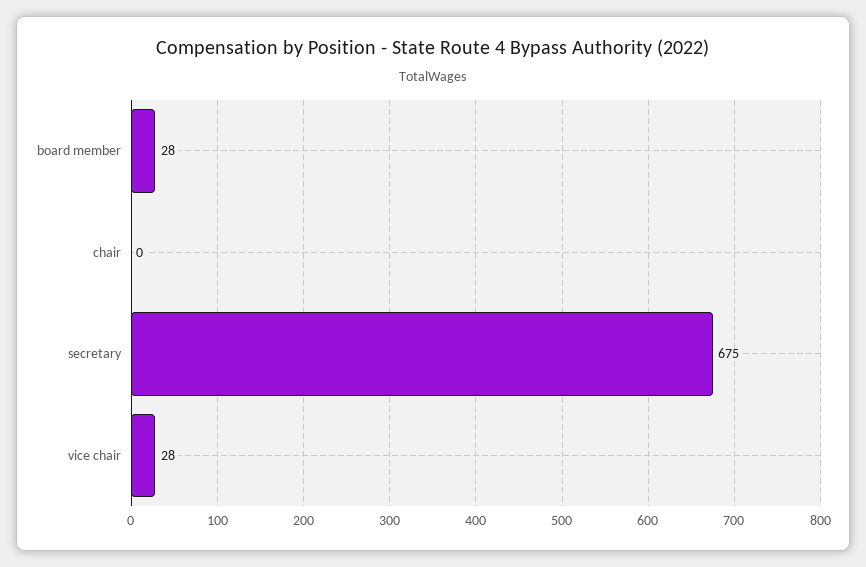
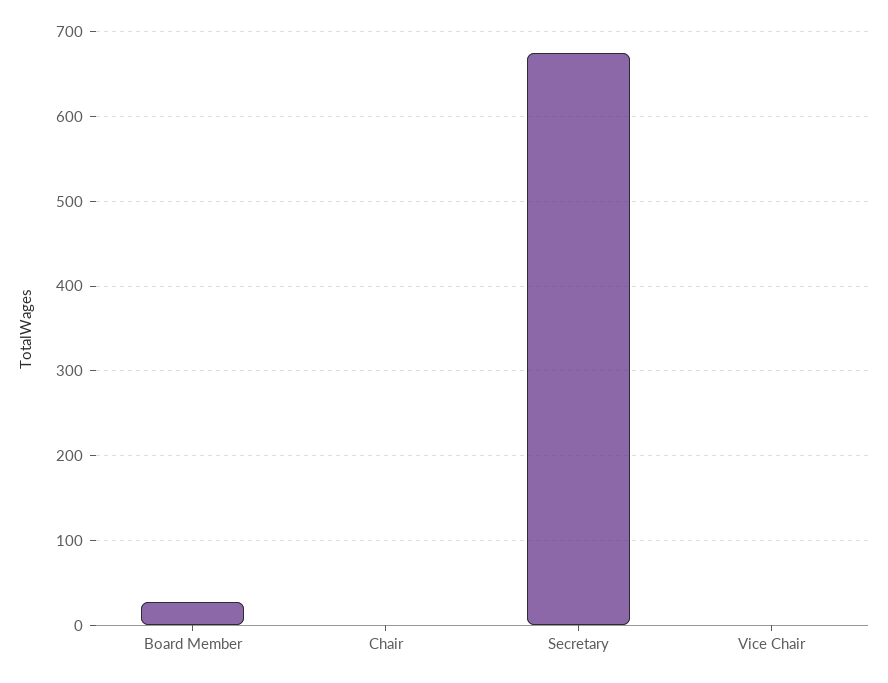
  {
    "board member": 28,
    "chair": 0,
    "secretary": 675,
-   "vice chair": 28
+   "vice chair": 0
  }

